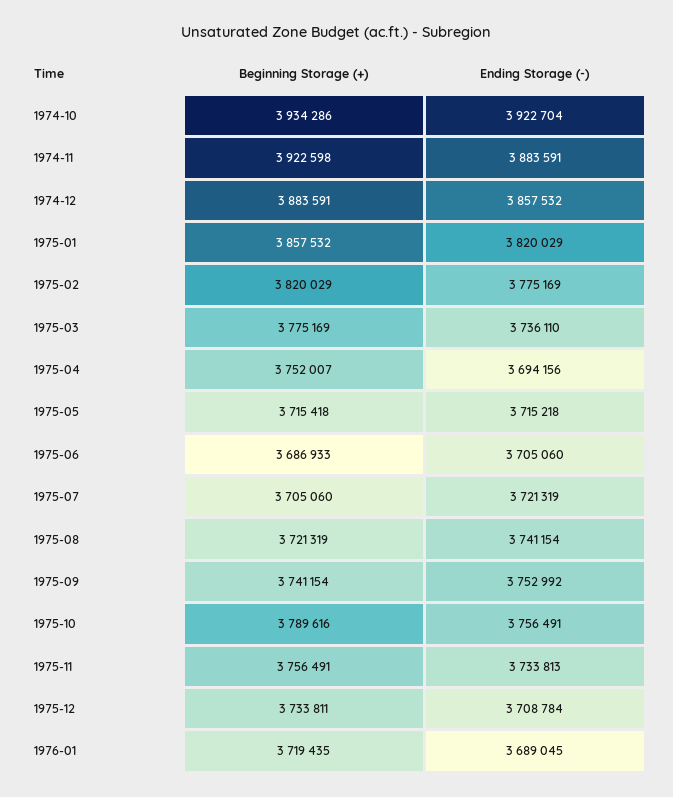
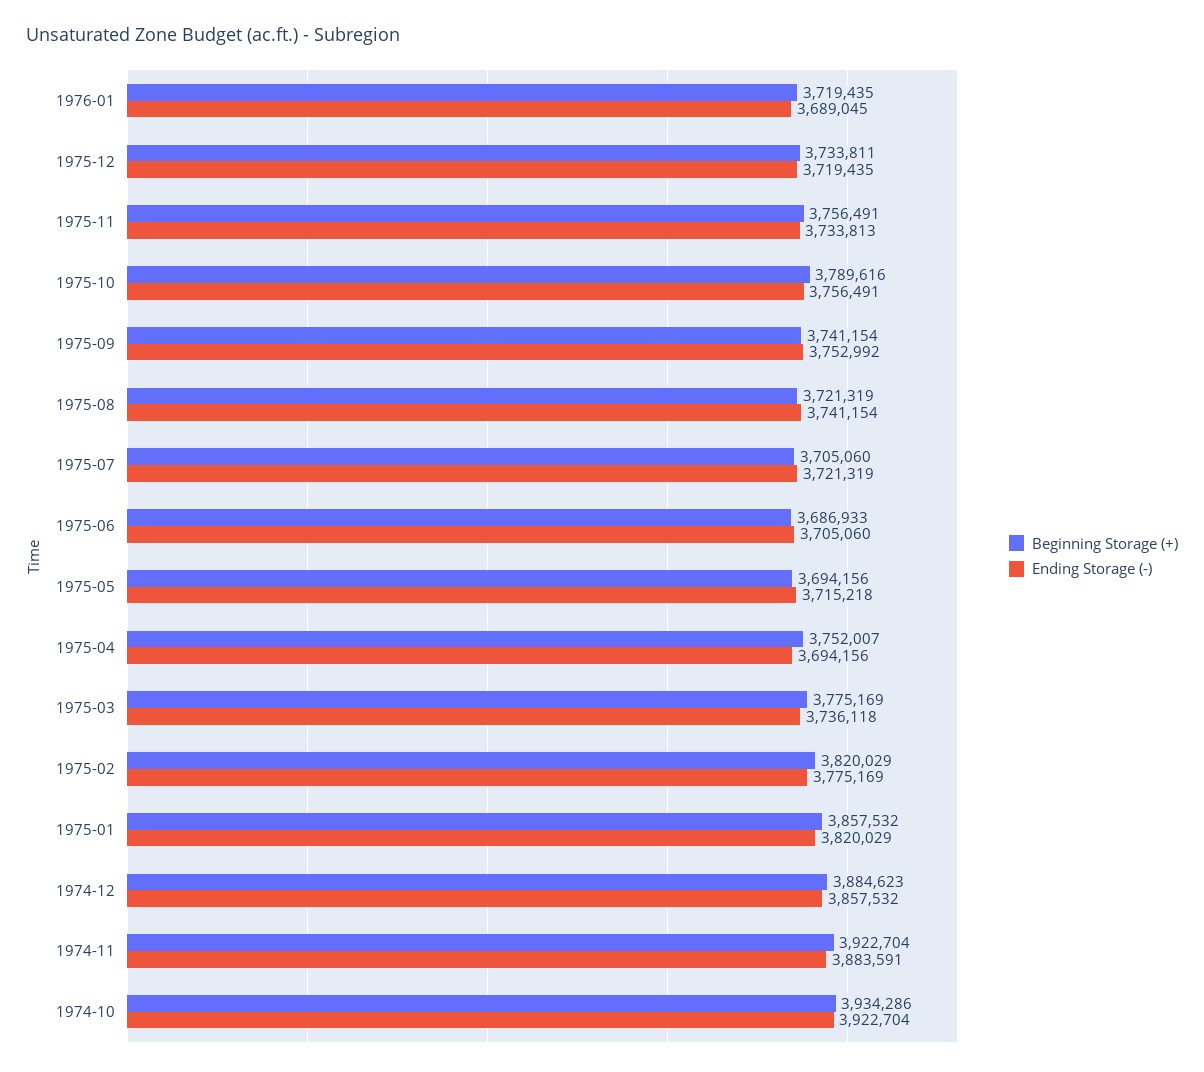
  {
    "Beginning Storage (+)": {
      "1974-10": 3934286,
-     "1974-11": 3922598,
+     "1974-11": 3922704,
-     "1974-12": 3883591,
+     "1974-12": 3884623,
      "1975-01": 3857532,
      "1975-02": 3820029,
      "1975-03": 3775169,
      "1975-04": 3752007,
-     "1975-05": 3715418,
+     "1975-05": 3694156,
      "1975-06": 3686933,
      "1975-07": 3705060,
      "1975-08": 3721319,
      "1975-09": 3741154,
      "1975-10": 3789616,
      "1975-11": 3756491,
      "1975-12": 3733811,
      "1976-01": 3719435
    },
    "Ending Storage (-)": {
      "1974-10": 3922704,
      "1974-11": 3883591,
      "1974-12": 3857532,
      "1975-01": 3820029,
      "1975-02": 3775169,
-     "1975-03": 3736110,
+     "1975-03": 3736118,
      "1975-04": 3694156,
      "1975-05": 3715218,
      "1975-06": 3705060,
      "1975-07": 3721319,
      "1975-08": 3741154,
      "1975-09": 3752992,
      "1975-10": 3756491,
      "1975-11": 3733813,
-     "1975-12": 3708784,
+     "1975-12": 3719435,
      "1976-01": 3689045
    }
  }

